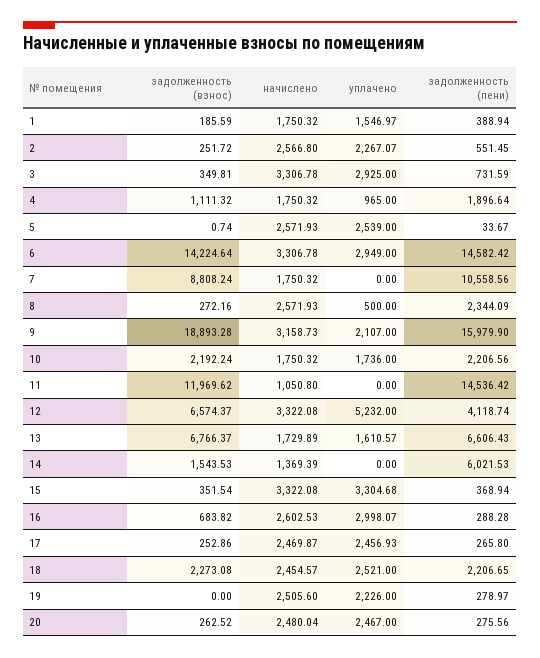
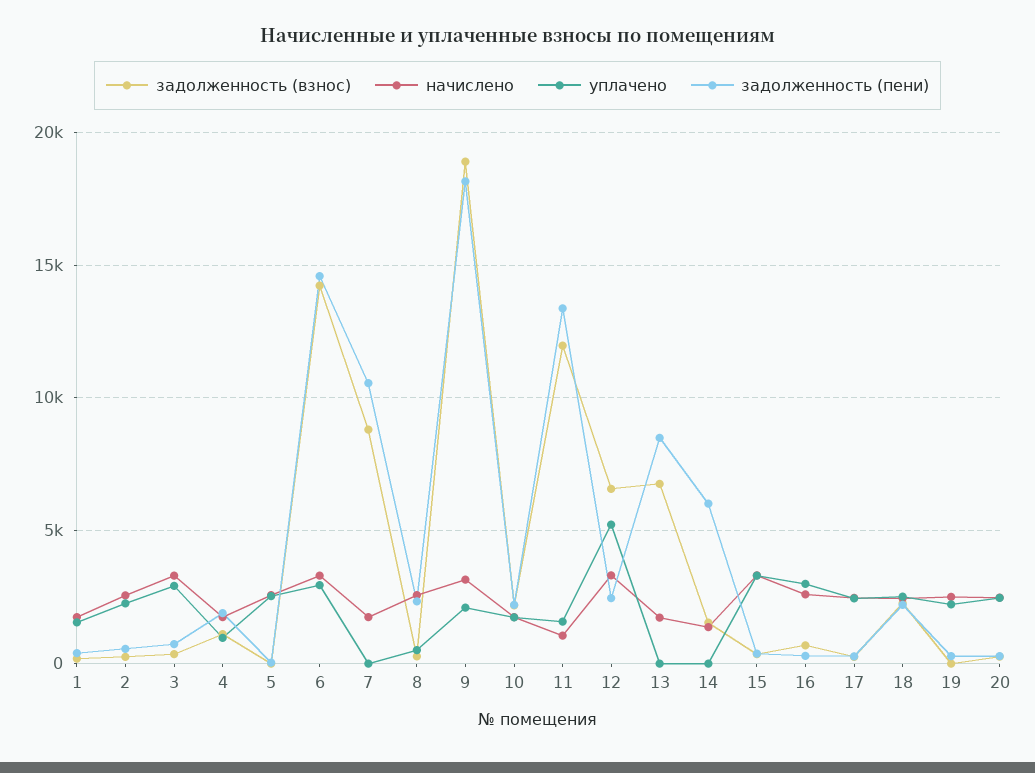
  {
    "задолженность (взнос)": {
      "1": 185.59,
      "2": 251.72,
      "3": 349.81,
      "4": 1111.32,
      "5": 0.74,
      "6": 14224.64,
      "7": 8808.24,
      "8": 272.16,
      "9": 18893.28,
      "10": 2192.24,
      "11": 11969.62,
      "12": 6574.37,
      "13": 6766.37,
      "14": 1543.53,
      "15": 351.54,
      "16": 683.82,
      "17": 252.86,
      "18": 2273.08,
      "19": 0,
      "20": 262.52
    },
    "начислено": {
      "1": 1750.32,
      "2": 2566.8,
      "3": 3306.78,
      "4": 1750.32,
      "5": 2571.93,
      "6": 3306.78,
      "7": 1750.32,
      "8": 2571.93,
      "9": 3158.73,
      "10": 1750.32,
      "11": 1050.8,
      "12": 3322.08,
      "13": 1729.89,
      "14": 1369.39,
      "15": 3322.08,
      "16": 2602.53,
      "17": 2469.87,
      "18": 2454.57,
      "19": 2505.6,
      "20": 2480.04
    },
    "уплачено": {
      "1": 1546.97,
      "2": 2267.07,
      "3": 2925,
      "4": 965,
      "5": 2539,
      "6": 2949,
      "7": 0,
      "8": 500,
      "9": 2107,
      "10": 1736,
-     "11": 0,
+     "11": 1500,
      "12": 5232,
-     "13": 1610.57,
+     "13": 0,
      "14": 0,
      "15": 3304.68,
      "16": 2998.07,
      "17": 2456.93,
      "18": 2521,
      "19": 2226,
      "20": 2467
    },
    "задолженность (пени)": {
      "1": 388.94,
      "2": 551.45,
      "3": 731.59,
      "4": 1896.64,
      "5": 33.67,
      "6": 14582.42,
      "7": 10558.56,
      "8": 2344.09,
-     "9": 15979.9,
+     "9": 18000,
      "10": 2206.56,
-     "11": 14536.42,
+     "11": 13500,
-     "12": 4118.74,
+     "12": 2500,
-     "13": 6606.43,
+     "13": 8500,
      "14": 6021.53,
      "15": 368.94,
      "16": 288.28,
      "17": 265.8,
      "18": 2206.65,
      "19": 278.97,
      "20": 275.56
    }
  }

